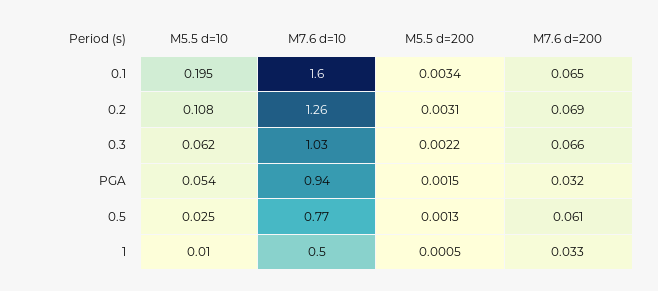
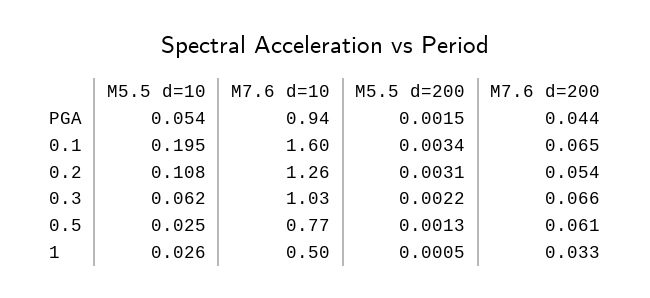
  {
    "M5.5 d=10": {
      "0.1": 0.195,
      "0.2": 0.108,
      "0.3": 0.062,
      "PGA": 0.054,
      "0.5": 0.025,
-     "1": 0.01
+     "1": 0.026
    },
    "M7.6 d=10": {
      "0.1": 1.6,
      "0.2": 1.26,
      "0.3": 1.03,
      "PGA": 0.94,
      "0.5": 0.77,
      "1": 0.5
    },
    "M5.5 d=200": {
      "0.1": 0.0034,
      "0.2": 0.0031,
      "0.3": 0.0022,
      "PGA": 0.0015,
      "0.5": 0.0013,
      "1": 0.0005
    },
    "M7.6 d=200": {
      "0.1": 0.065,
-     "0.2": 0.069,
+     "0.2": 0.054,
      "0.3": 0.066,
-     "PGA": 0.032,
+     "PGA": 0.044,
      "0.5": 0.061,
      "1": 0.033
    }
  }

